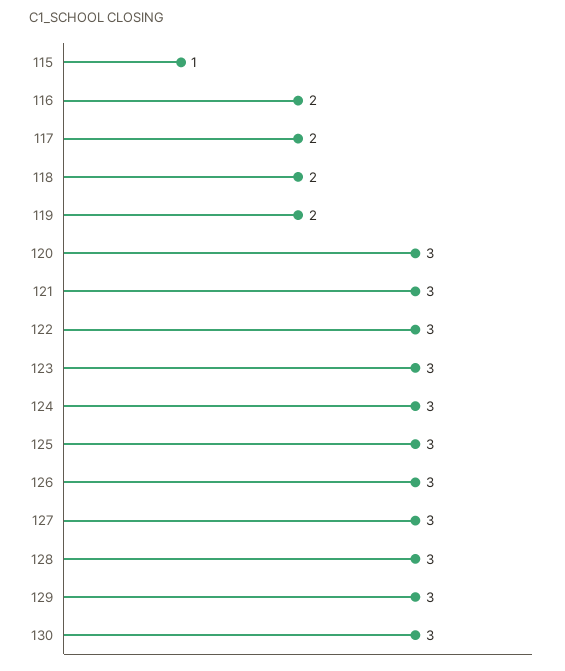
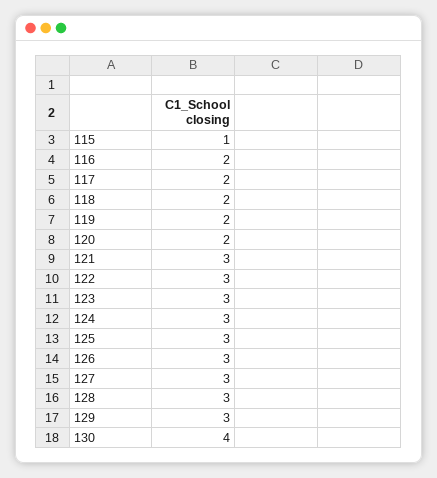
  {
    "115": 1,
    "116": 2,
    "117": 2,
    "118": 2,
    "119": 2,
-   "120": 3,
+   "120": 2,
    "121": 3,
    "122": 3,
    "123": 3,
    "124": 3,
    "125": 3,
    "126": 3,
    "127": 3,
    "128": 3,
    "129": 3,
-   "130": 3
+   "130": 4
  }

